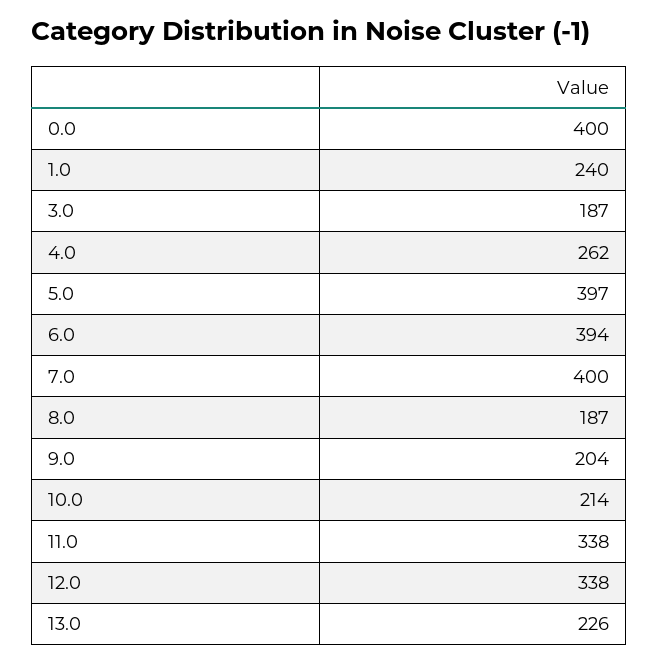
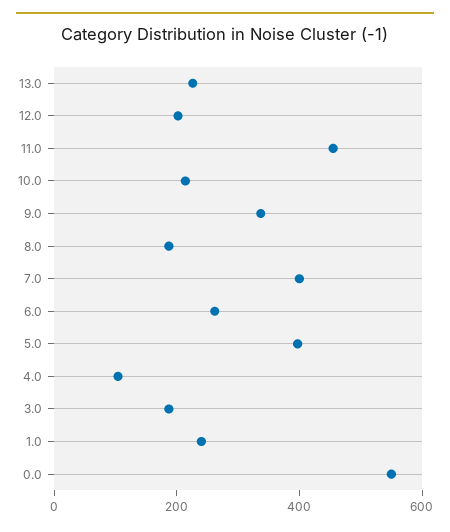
  {
-   "0.0": 400,
+   "0.0": 550,
    "1.0": 240,
    "3.0": 187,
-   "4.0": 262,
+   "4.0": 100,
    "5.0": 397,
-   "6.0": 394,
+   "6.0": 250,
    "7.0": 400,
    "8.0": 187,
-   "9.0": 204,
+   "9.0": 350,
    "10.0": 214,
-   "11.0": 338,
+   "11.0": 450,
-   "12.0": 338,
+   "12.0": 200,
    "13.0": 226
  }

